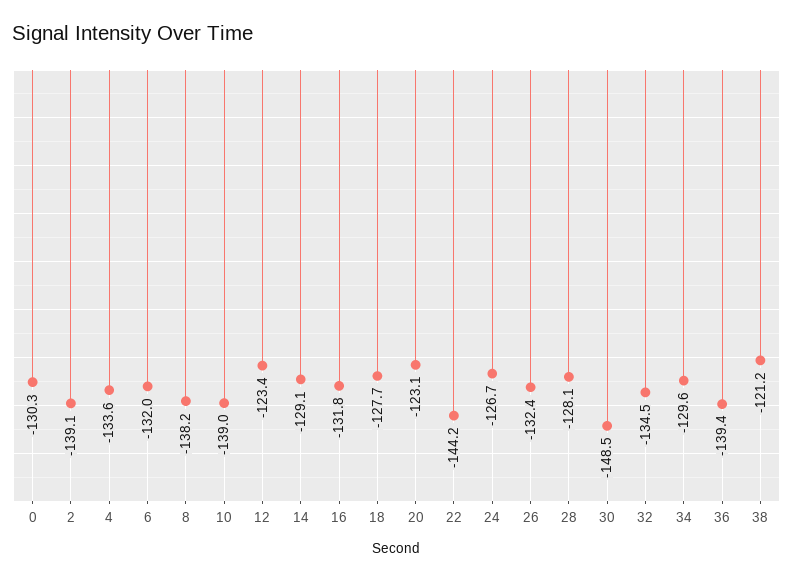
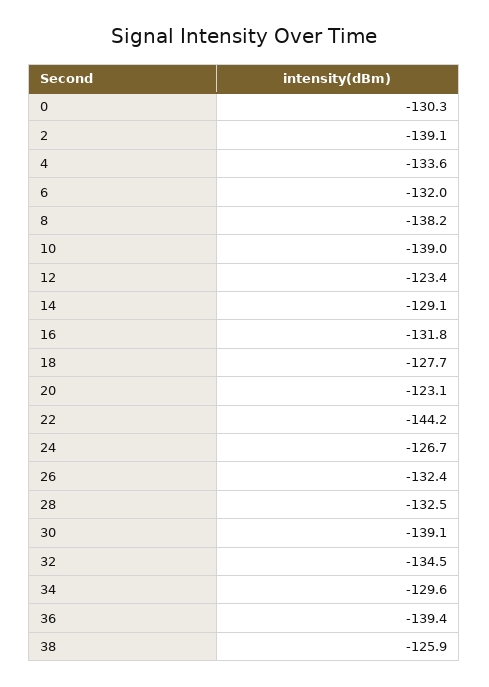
  {
    "0": -130.3,
    "2": -139.1,
    "4": -133.6,
    "6": -132,
    "8": -138.2,
    "10": -139,
    "12": -123.4,
    "14": -129.1,
    "16": -131.8,
    "18": -127.7,
    "20": -123.1,
    "22": -144.2,
    "24": -126.7,
    "26": -132.4,
-   "28": -128.1,
+   "28": -132.5,
-   "30": -148.5,
+   "30": -139.1,
    "32": -134.5,
    "34": -129.6,
    "36": -139.4,
-   "38": -121.2
+   "38": -125.9
  }

